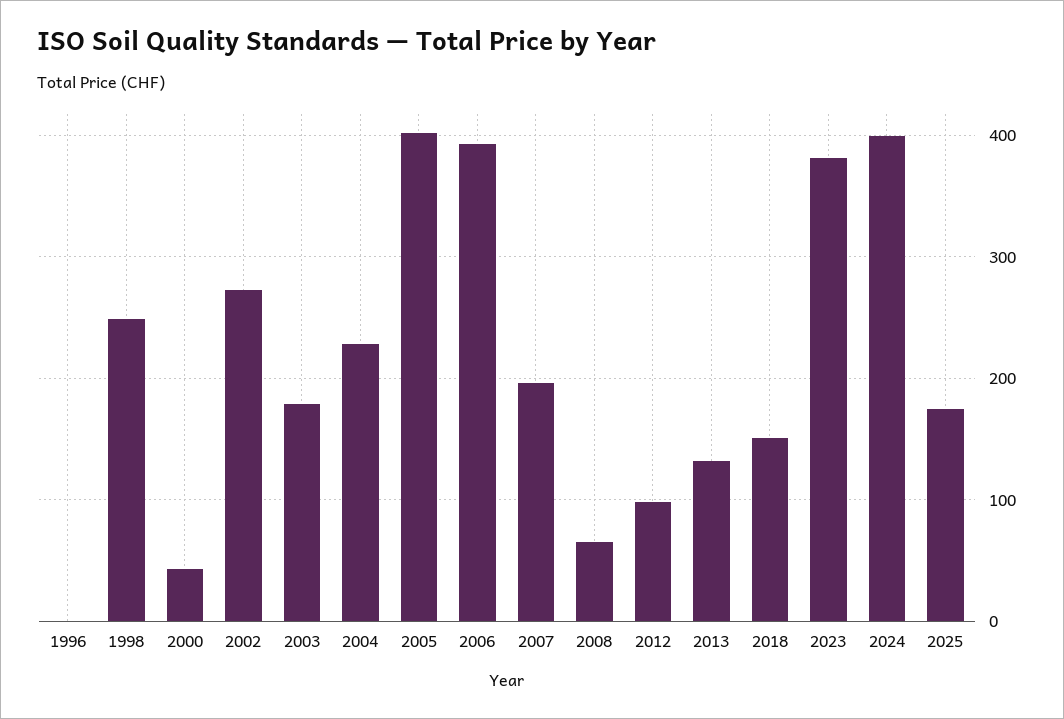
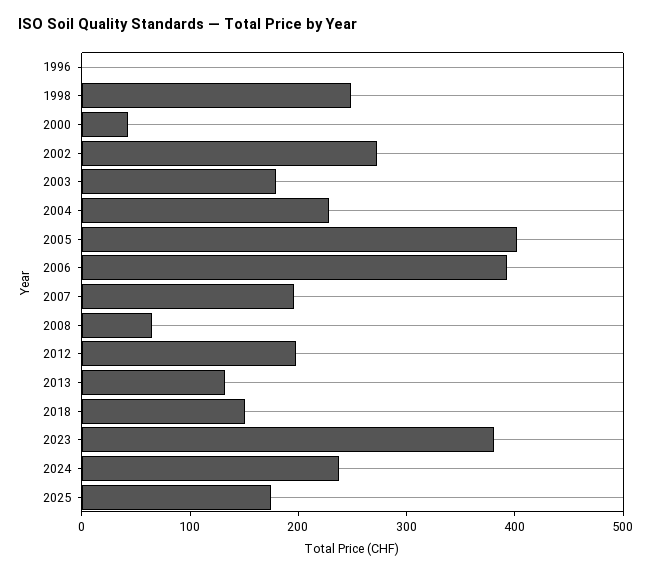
  {
    "1996": 0,
    "1998": 250,
    "2000": 40,
    "2002": 270,
    "2003": 180,
    "2004": 230,
    "2005": 400,
    "2006": 390,
    "2007": 200,
    "2008": 70,
-   "2012": 100,
+   "2012": 200,
    "2013": 130,
    "2018": 150,
    "2023": 380,
-   "2024": 400,
+   "2024": 240,
    "2025": 180
  }

